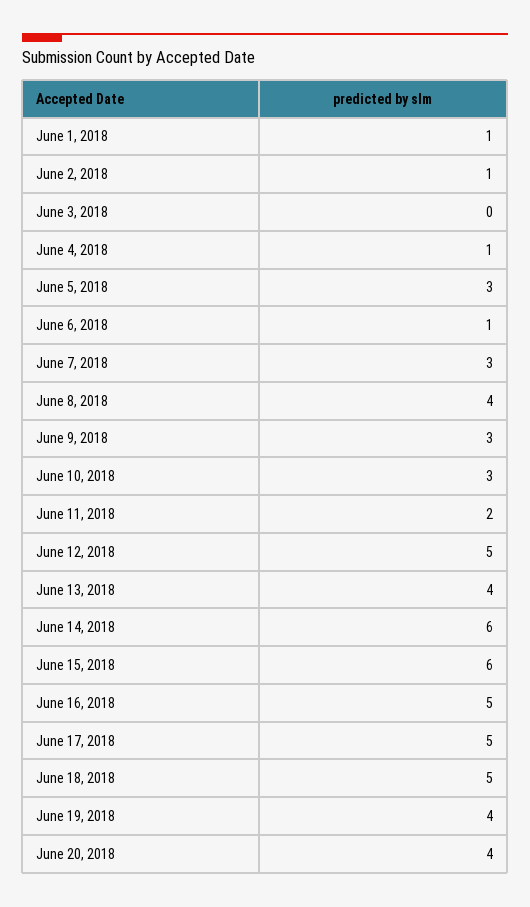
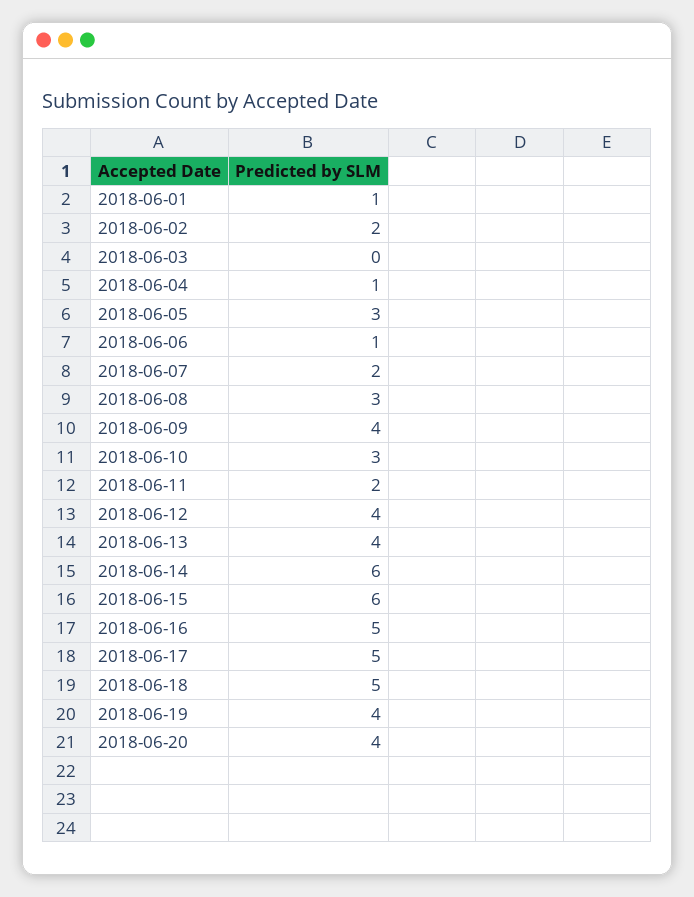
  {
    "June 1, 2018": 1,
-   "June 2, 2018": 1,
+   "June 2, 2018": 2,
    "June 3, 2018": 0,
    "June 4, 2018": 1,
    "June 5, 2018": 3,
    "June 6, 2018": 1,
-   "June 7, 2018": 3,
+   "June 7, 2018": 2,
-   "June 8, 2018": 4,
+   "June 8, 2018": 3,
-   "June 9, 2018": 3,
+   "June 9, 2018": 4,
    "June 10, 2018": 3,
    "June 11, 2018": 2,
-   "June 12, 2018": 5,
+   "June 12, 2018": 4,
    "June 13, 2018": 4,
    "June 14, 2018": 6,
    "June 15, 2018": 6,
    "June 16, 2018": 5,
    "June 17, 2018": 5,
    "June 18, 2018": 5,
    "June 19, 2018": 4,
    "June 20, 2018": 4
  }

